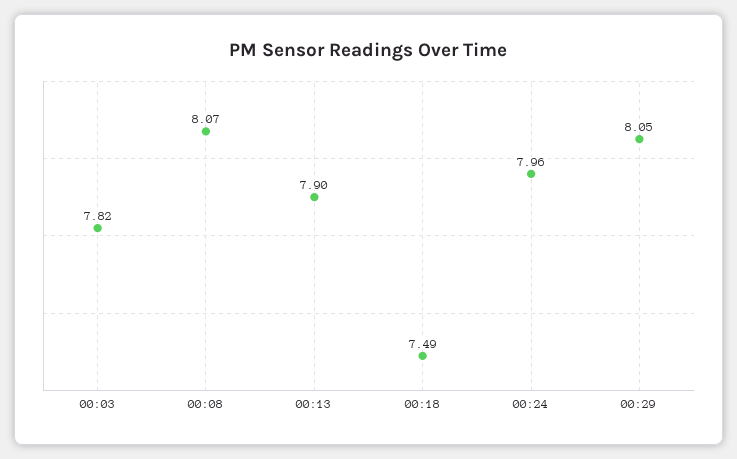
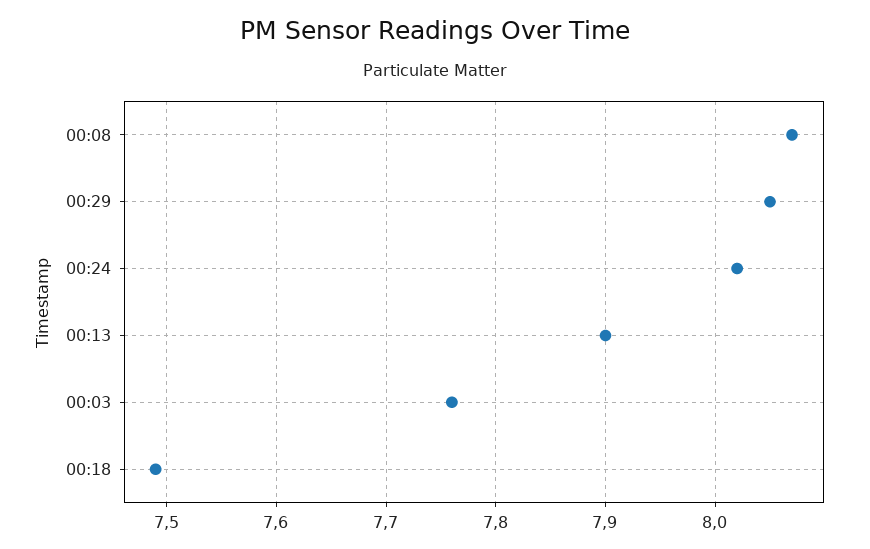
  {
-   "00:03": 7.82,
+   "00:03": 7.76,
    "00:08": 8.07,
    "00:13": 7.9,
    "00:18": 7.49,
-   "00:24": 7.96,
+   "00:24": 8.02,
    "00:29": 8.05
  }

